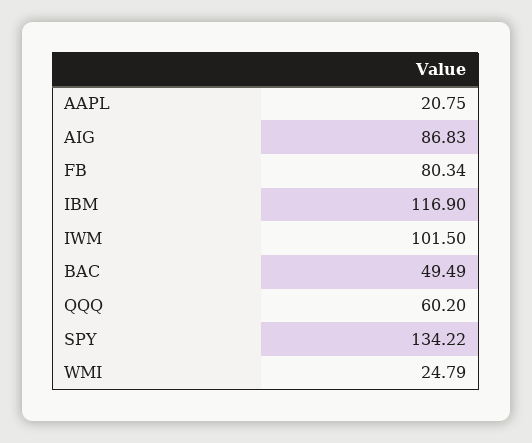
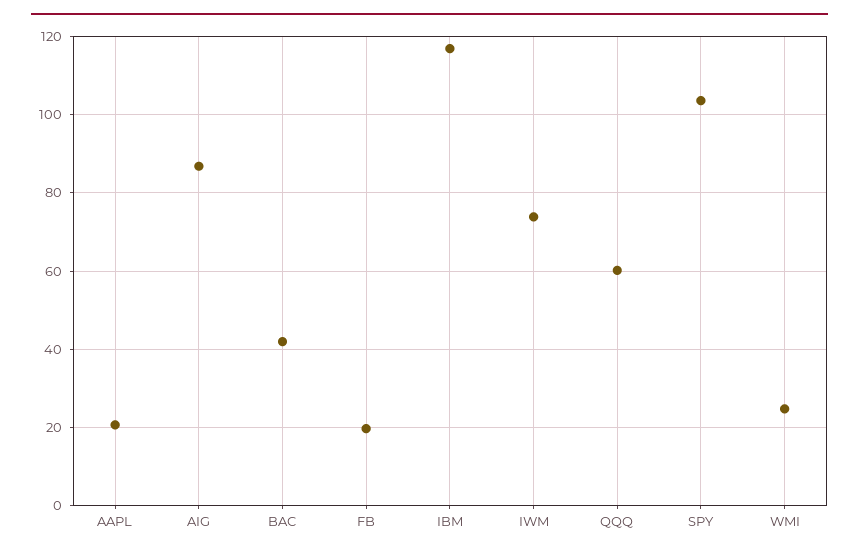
  {
    "AAPL": 20.75,
    "AIG": 86.83,
-   "FB": 80.34,
+   "FB": 20,
    "IBM": 116.9,
-   "IWM": 101.5,
+   "IWM": 74,
-   "BAC": 49.49,
+   "BAC": 42,
    "QQQ": 60.2,
-   "SPY": 134.22,
+   "SPY": 104,
    "WMI": 24.79
  }

